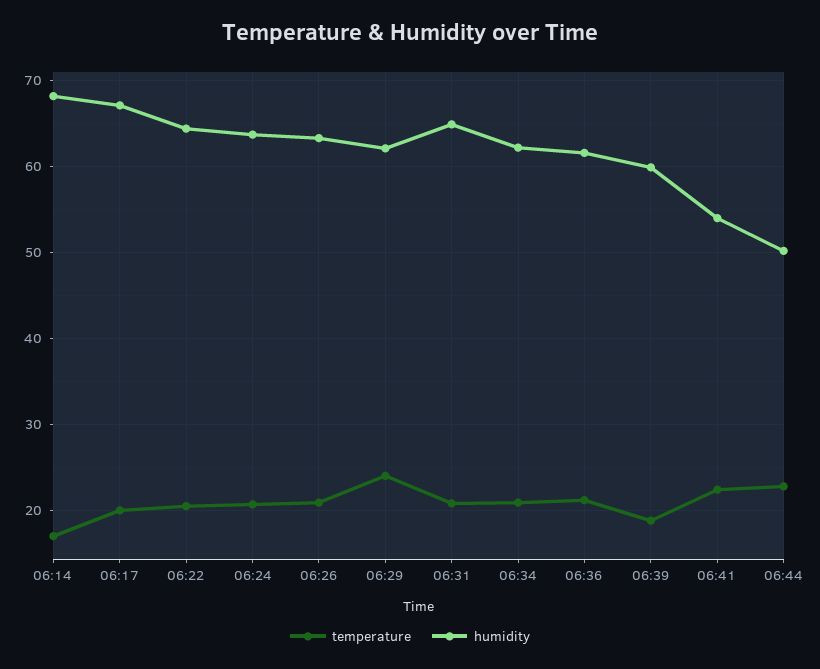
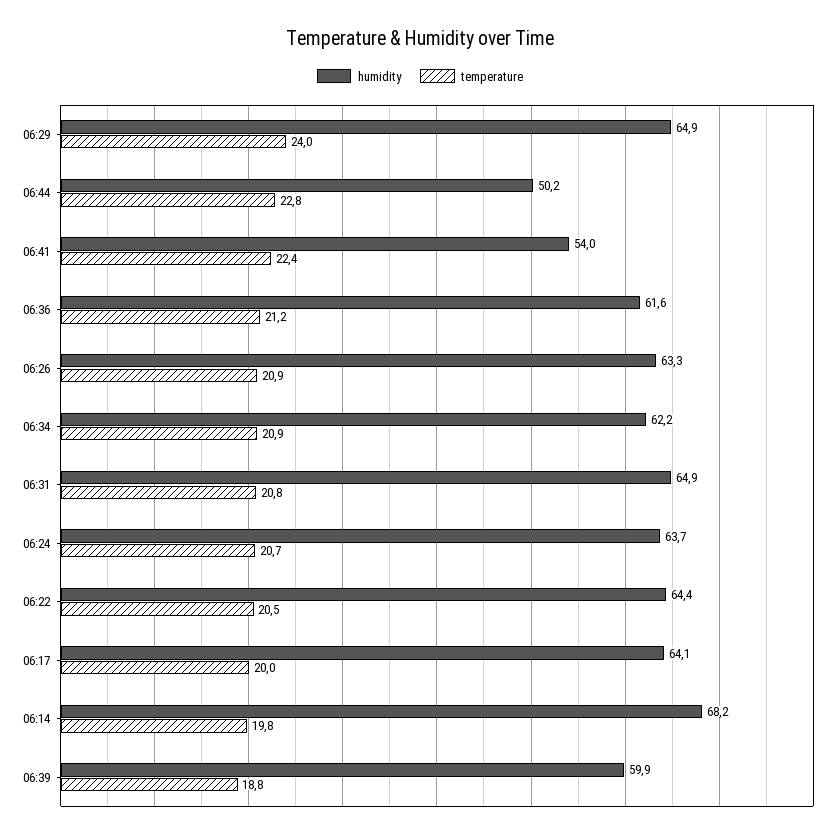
  {
    "temperature": {
-     "06:14": 17,
+     "06:14": 19.8,
      "06:17": 20,
      "06:22": 20.5,
      "06:24": 20.7,
      "06:26": 20.9,
      "06:29": 24,
      "06:31": 20.8,
      "06:34": 20.9,
      "06:36": 21.2,
      "06:39": 18.8,
      "06:41": 22.4,
      "06:44": 22.8
    },
    "humidity": {
      "06:14": 68.2,
-     "06:17": 67,
+     "06:17": 64.1,
      "06:22": 64.4,
      "06:24": 63.7,
      "06:26": 63.3,
-     "06:29": 62,
+     "06:29": 64.9,
      "06:31": 64.9,
      "06:34": 62.2,
      "06:36": 61.6,
      "06:39": 59.9,
      "06:41": 54,
      "06:44": 50.2
    }
  }

